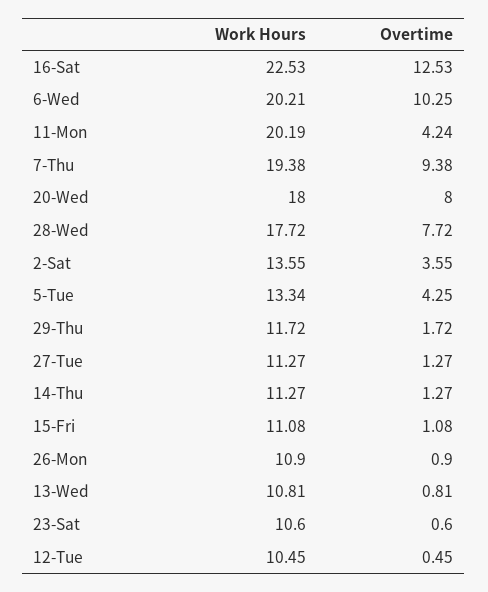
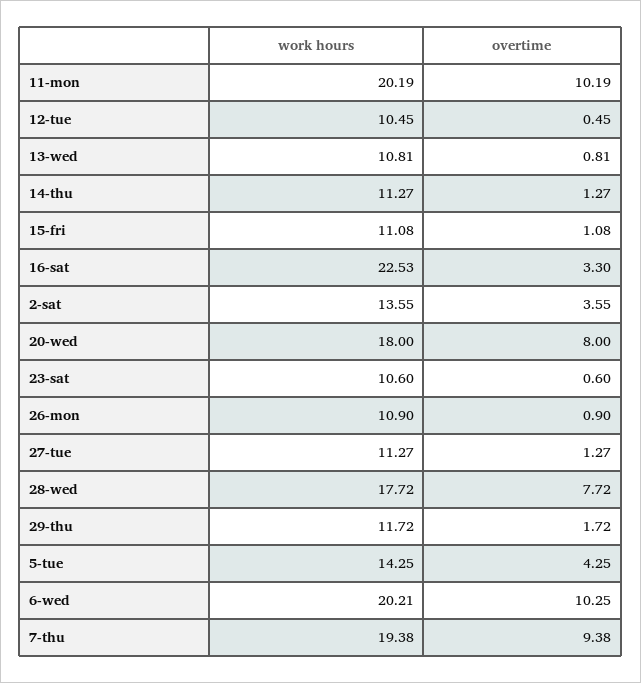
  {
    "Work Hours": {
      "16-Sat": 22.53,
      "6-Wed": 20.21,
      "11-Mon": 20.19,
      "7-Thu": 19.38,
      "20-Wed": 18,
      "28-Wed": 17.72,
      "2-Sat": 13.55,
-     "5-Tue": 13.34,
+     "5-Tue": 14.25,
      "29-Thu": 11.72,
      "27-Tue": 11.27,
      "14-Thu": 11.27,
      "15-Fri": 11.08,
      "26-Mon": 10.9,
      "13-Wed": 10.81,
      "23-Sat": 10.6,
      "12-Tue": 10.45
    },
    "Overtime": {
-     "16-Sat": 12.53,
+     "16-Sat": 3.3,
      "6-Wed": 10.25,
-     "11-Mon": 4.24,
+     "11-Mon": 10.19,
      "7-Thu": 9.38,
      "20-Wed": 8,
      "28-Wed": 7.72,
      "2-Sat": 3.55,
      "5-Tue": 4.25,
      "29-Thu": 1.72,
      "27-Tue": 1.27,
      "14-Thu": 1.27,
      "15-Fri": 1.08,
      "26-Mon": 0.9,
      "13-Wed": 0.81,
      "23-Sat": 0.6,
      "12-Tue": 0.45
    }
  }

